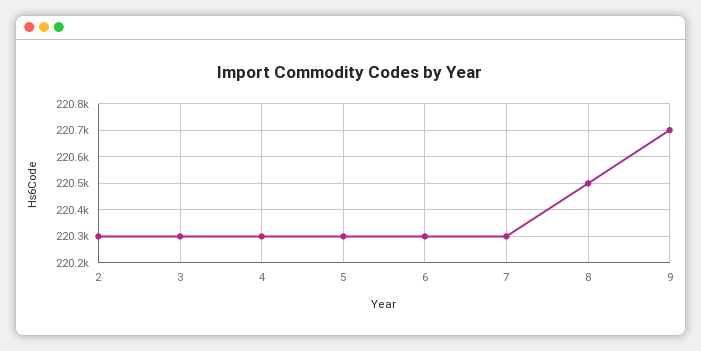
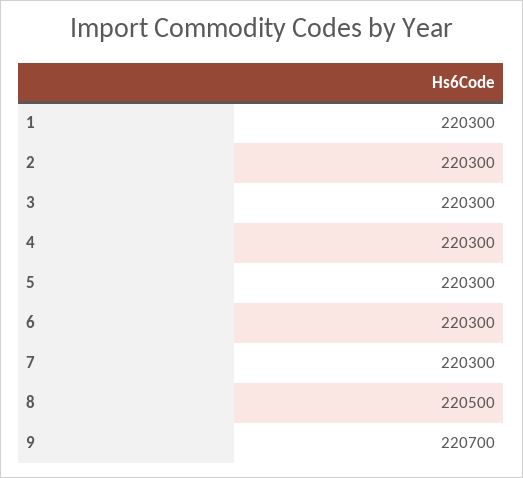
  {
    "2": 220300,
    "3": 220300,
    "4": 220300,
    "5": 220300,
    "6": 220300,
    "7": 220300,
    "8": 220500,
-   "9": 220700
+   "9": 220700,
+   "1": 220300
  }

